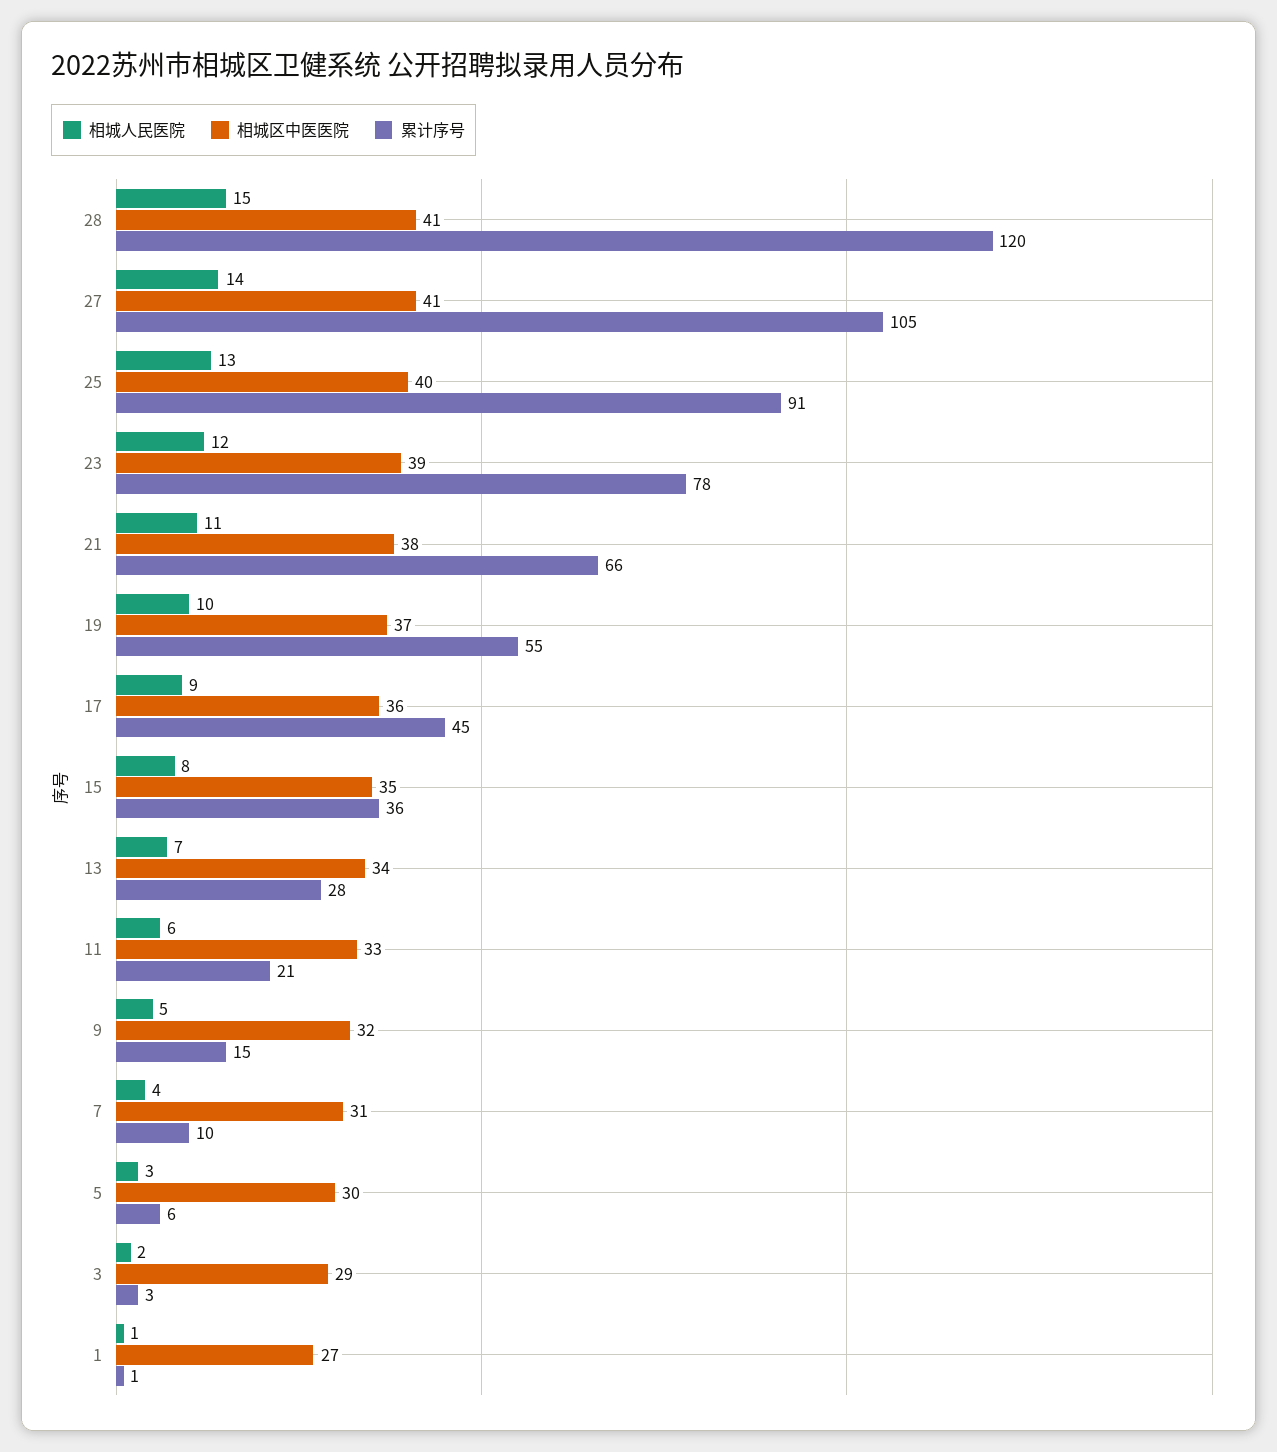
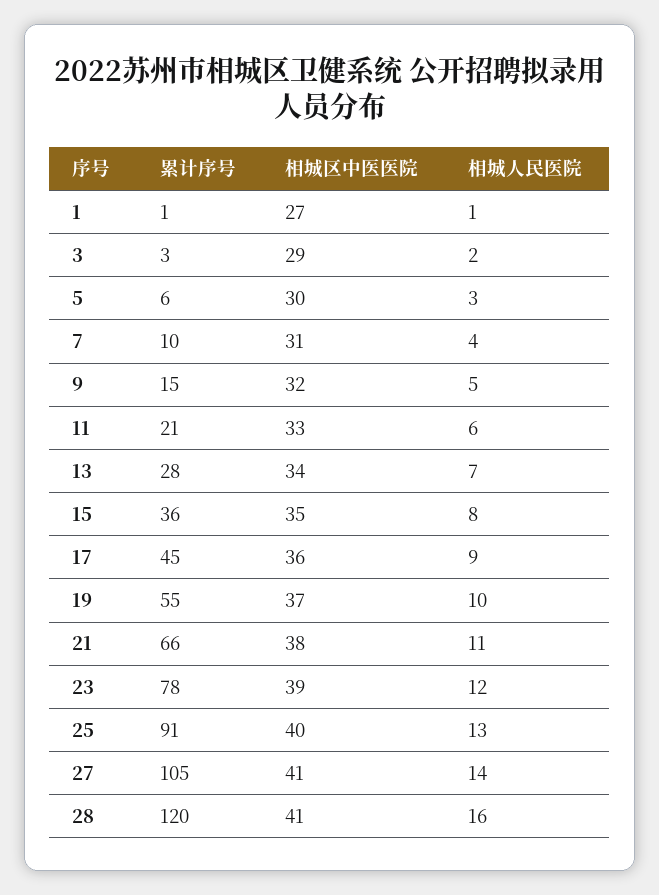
  {
    "相城人民医院": {
-     "28": 15,
+     "28": 16,
      "27": 14,
      "25": 13,
      "23": 12,
      "21": 11,
      "19": 10,
      "17": 9,
      "15": 8,
      "13": 7,
      "11": 6,
      "9": 5,
      "7": 4,
      "5": 3,
      "3": 2,
      "1": 1
    },
    "相城区中医医院": {
      "28": 41,
      "27": 41,
      "25": 40,
      "23": 39,
      "21": 38,
      "19": 37,
      "17": 36,
      "15": 35,
      "13": 34,
      "11": 33,
      "9": 32,
      "7": 31,
      "5": 30,
      "3": 29,
      "1": 27
    },
    "累计序号": {
      "28": 120,
      "27": 105,
      "25": 91,
      "23": 78,
      "21": 66,
      "19": 55,
      "17": 45,
      "15": 36,
      "13": 28,
      "11": 21,
      "9": 15,
      "7": 10,
      "5": 6,
      "3": 3,
      "1": 1
    }
  }

